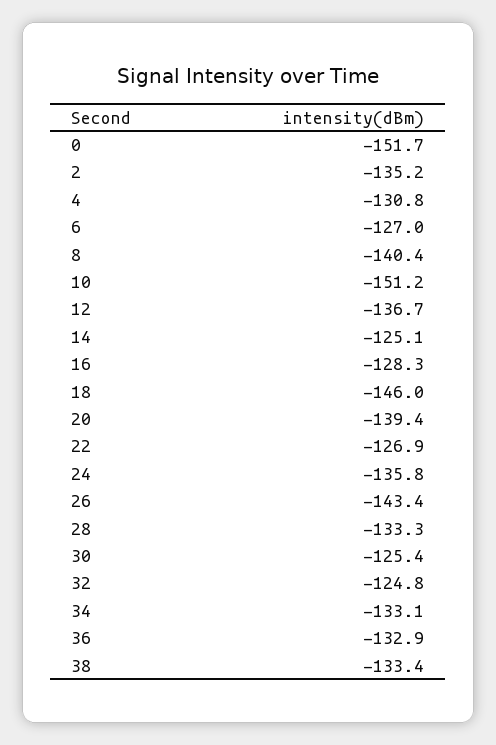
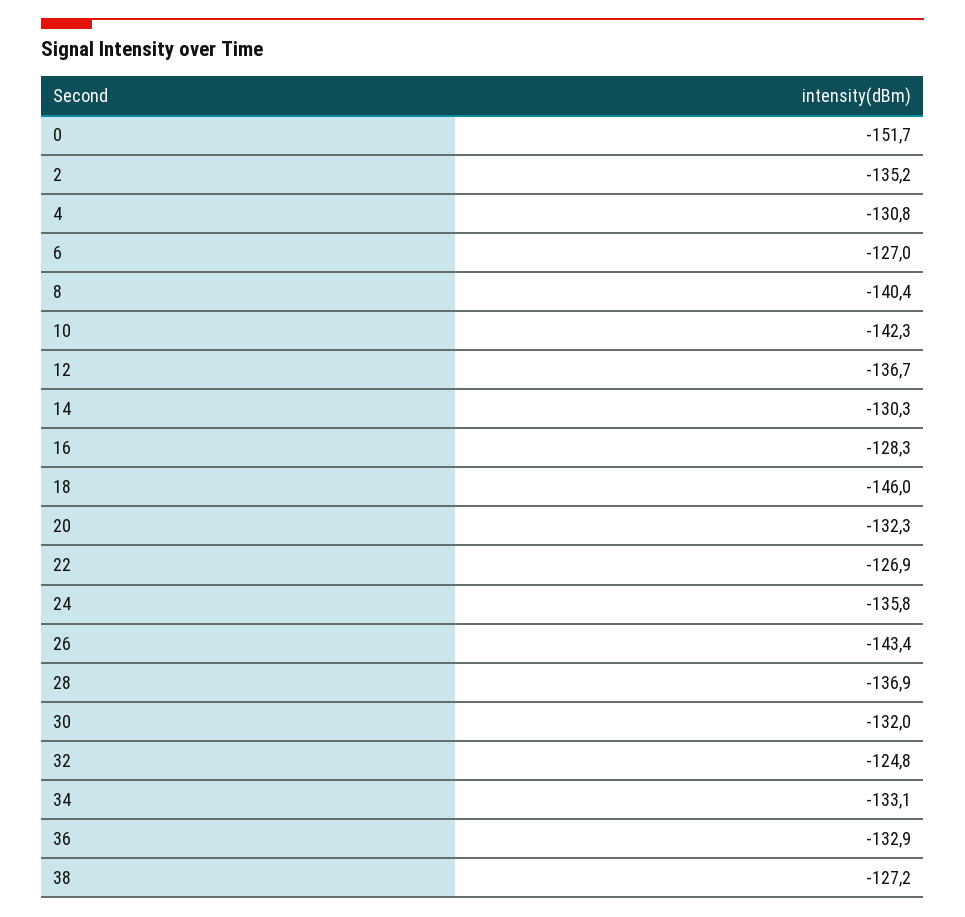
  {
    "0": -151.7,
    "2": -135.2,
    "4": -130.8,
    "6": -127,
    "8": -140.4,
-   "10": -151.2,
+   "10": -142.3,
    "12": -136.7,
-   "14": -125.1,
+   "14": -130.3,
    "16": -128.3,
    "18": -146,
-   "20": -139.4,
+   "20": -132.3,
    "22": -126.9,
    "24": -135.8,
    "26": -143.4,
-   "28": -133.3,
+   "28": -136.9,
-   "30": -125.4,
+   "30": -132,
    "32": -124.8,
    "34": -133.1,
    "36": -132.9,
-   "38": -133.4
+   "38": -127.2
  }

